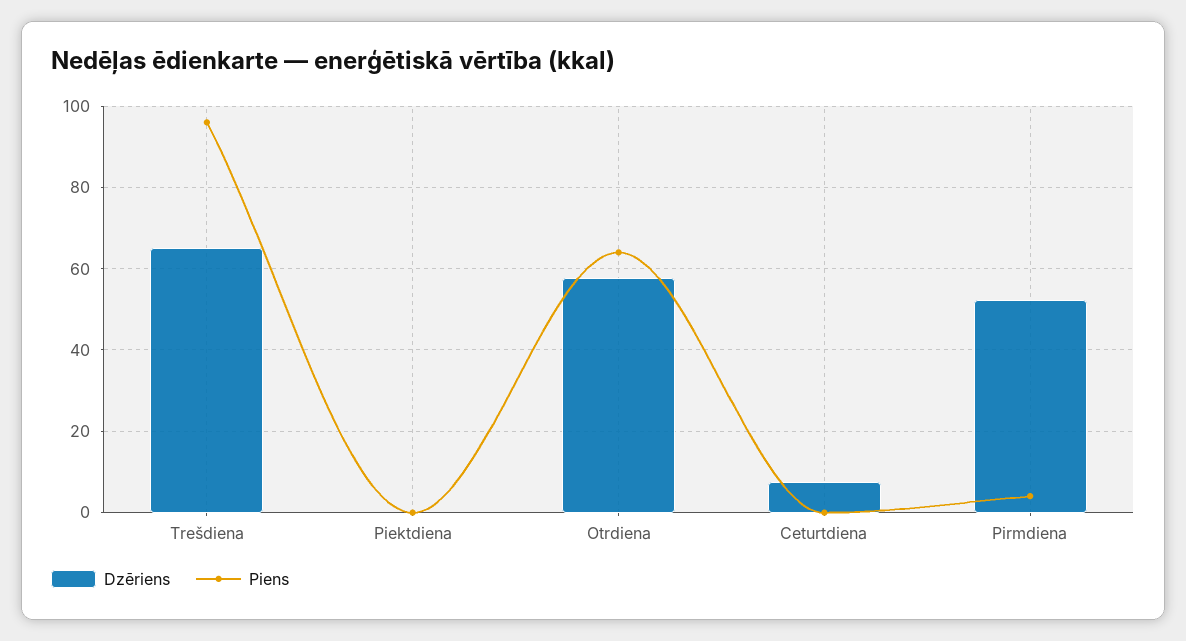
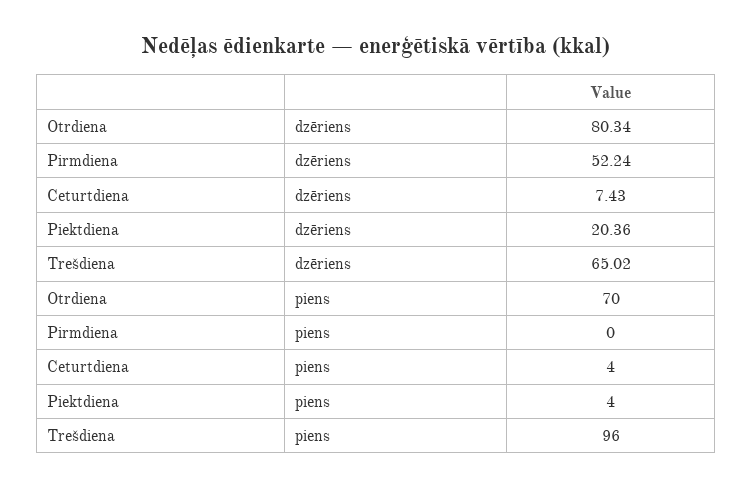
  {
    "Dzēriens": {
      "Trešdiena": 65.02,
-     "Piektdiena": 0,
+     "Piektdiena": 20.36,
-     "Otrdiena": 58,
+     "Otrdiena": 80.34,
      "Ceturtdiena": 7.43,
      "Pirmdiena": 52.24
    },
    "Piens": {
      "Trešdiena": 96,
-     "Piektdiena": 0,
+     "Piektdiena": 4,
-     "Otrdiena": 64,
+     "Otrdiena": 70,
-     "Ceturtdiena": 0,
+     "Ceturtdiena": 4,
-     "Pirmdiena": 4
+     "Pirmdiena": 0
    }
  }

